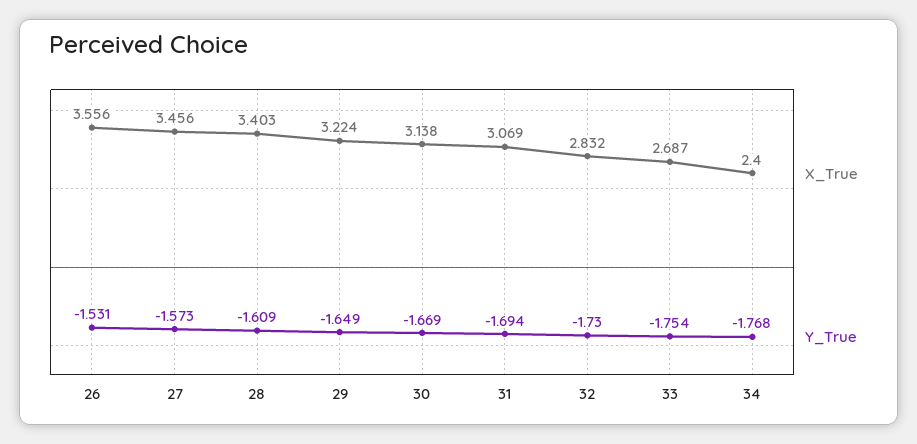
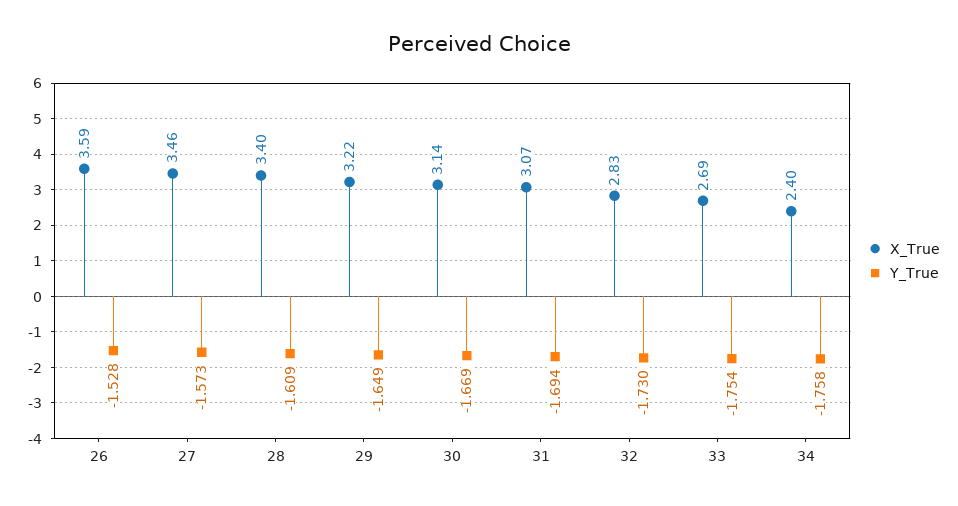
  {
    "X_True": {
-     "26": 3.556,
+     "26": 3.59,
      "27": 3.456,
      "28": 3.403,
      "29": 3.224,
      "30": 3.138,
      "31": 3.069,
      "32": 2.832,
      "33": 2.687,
      "34": 2.4
    },
    "Y_True": {
-     "26": -1.531,
+     "26": -1.528,
      "27": -1.573,
      "28": -1.609,
      "29": -1.649,
      "30": -1.669,
      "31": -1.694,
      "32": -1.73,
      "33": -1.754,
-     "34": -1.768
+     "34": -1.758
    }
  }

